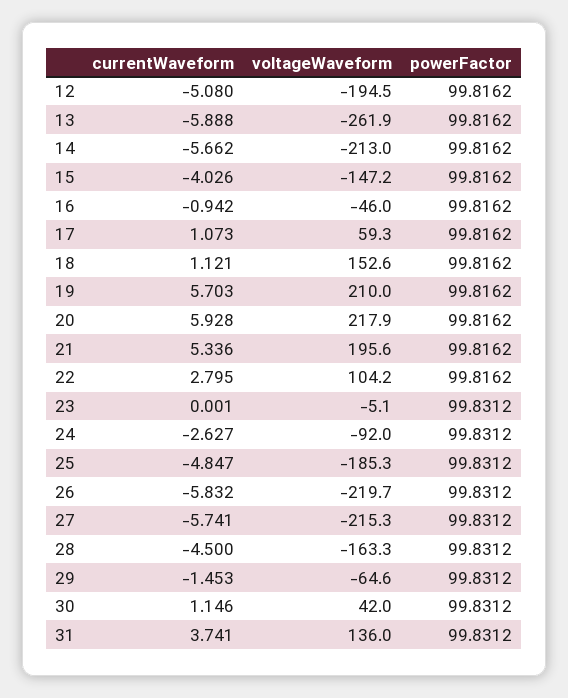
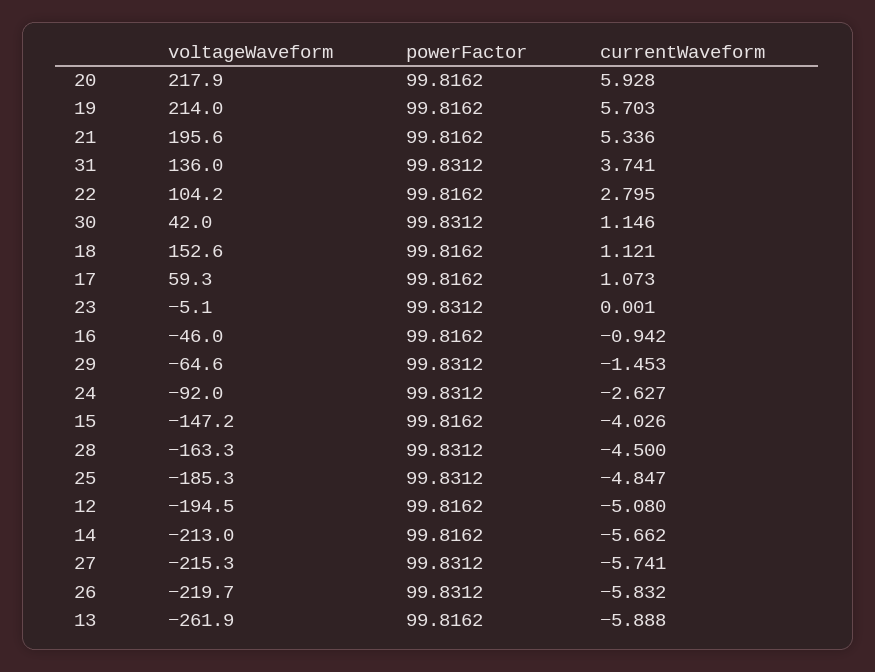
  {
    "currentWaveform": {
      "12": -5.08,
      "13": -5.888,
      "14": -5.662,
      "15": -4.026,
      "16": -0.942,
      "17": 1.073,
      "18": 1.121,
      "19": 5.703,
      "20": 5.928,
      "21": 5.336,
      "22": 2.795,
      "23": 0.001,
      "24": -2.627,
      "25": -4.847,
      "26": -5.832,
      "27": -5.741,
      "28": -4.5,
      "29": -1.453,
      "30": 1.146,
      "31": 3.741
    },
    "voltageWaveform": {
      "12": -194.5,
      "13": -261.9,
      "14": -213,
      "15": -147.2,
      "16": -46,
      "17": 59.3,
      "18": 152.6,
-     "19": 210,
+     "19": 214,
      "20": 217.9,
      "21": 195.6,
      "22": 104.2,
      "23": -5.1,
      "24": -92,
      "25": -185.3,
      "26": -219.7,
      "27": -215.3,
      "28": -163.3,
      "29": -64.6,
      "30": 42,
      "31": 136
    },
    "powerFactor": {
      "12": 99.8162,
      "13": 99.8162,
      "14": 99.8162,
      "15": 99.8162,
      "16": 99.8162,
      "17": 99.8162,
      "18": 99.8162,
      "19": 99.8162,
      "20": 99.8162,
      "21": 99.8162,
      "22": 99.8162,
      "23": 99.8312,
      "24": 99.8312,
      "25": 99.8312,
      "26": 99.8312,
      "27": 99.8312,
      "28": 99.8312,
      "29": 99.8312,
      "30": 99.8312,
      "31": 99.8312
    }
  }

